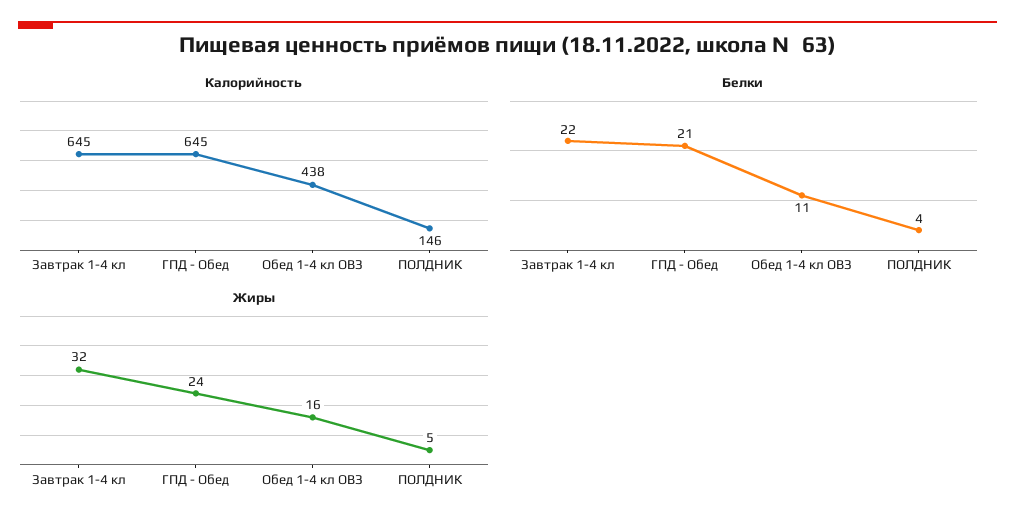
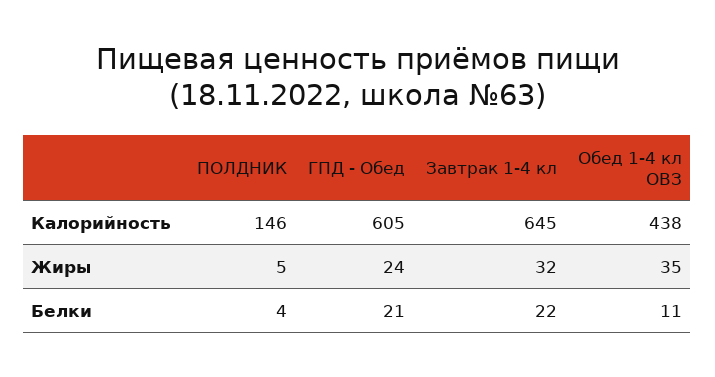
  {
    "Калорийность": {
      "Завтрак 1-4 кл": 645,
-     "ГПД - Обед": 645,
+     "ГПД - Обед": 605,
      "Обед 1-4 кл ОВЗ": 438,
      "ПОЛДНИК": 146
    },
    "Белки": {
      "Завтрак 1-4 кл": 22,
      "ГПД - Обед": 21,
      "Обед 1-4 кл ОВЗ": 11,
      "ПОЛДНИК": 4
    },
    "Жиры": {
      "Завтрак 1-4 кл": 32,
      "ГПД - Обед": 24,
-     "Обед 1-4 кл ОВЗ": 16,
+     "Обед 1-4 кл ОВЗ": 35,
      "ПОЛДНИК": 5
    }
  }

